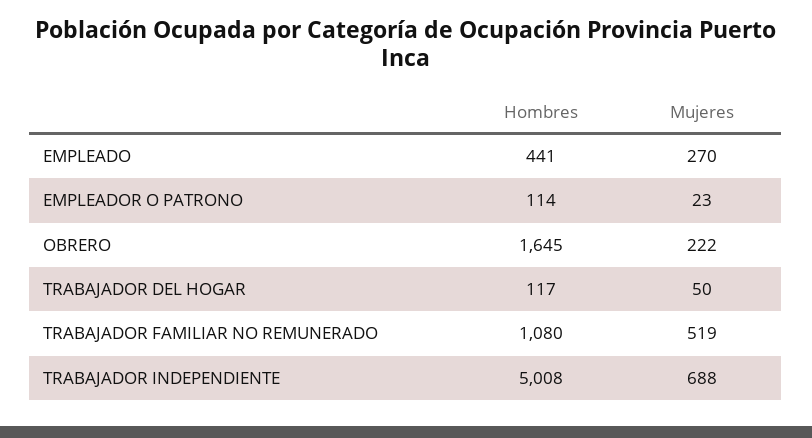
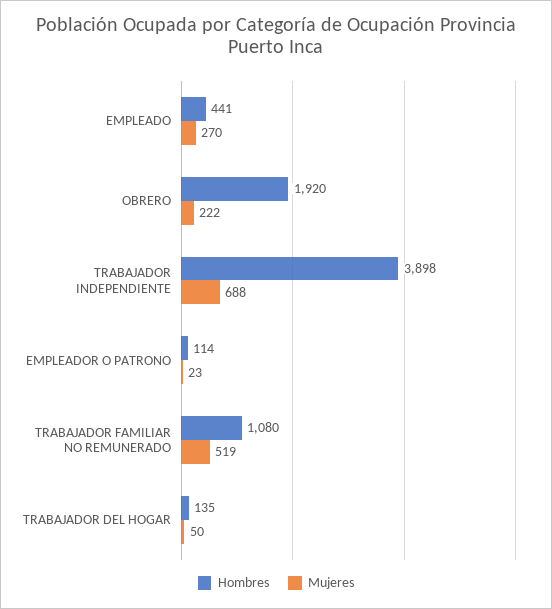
  {
    "Hombres": {
      "EMPLEADO": 441,
      "EMPLEADOR O PATRONO": 114,
-     "OBRERO": 1645,
+     "OBRERO": 1920,
-     "TRABAJADOR DEL HOGAR": 117,
+     "TRABAJADOR DEL HOGAR": 135,
      "TRABAJADOR FAMILIAR NO REMUNERADO": 1080,
-     "TRABAJADOR INDEPENDIENTE": 5008
+     "TRABAJADOR INDEPENDIENTE": 3898
    },
    "Mujeres": {
      "EMPLEADO": 270,
      "EMPLEADOR O PATRONO": 23,
      "OBRERO": 222,
      "TRABAJADOR DEL HOGAR": 50,
      "TRABAJADOR FAMILIAR NO REMUNERADO": 519,
      "TRABAJADOR INDEPENDIENTE": 688
    }
  }

